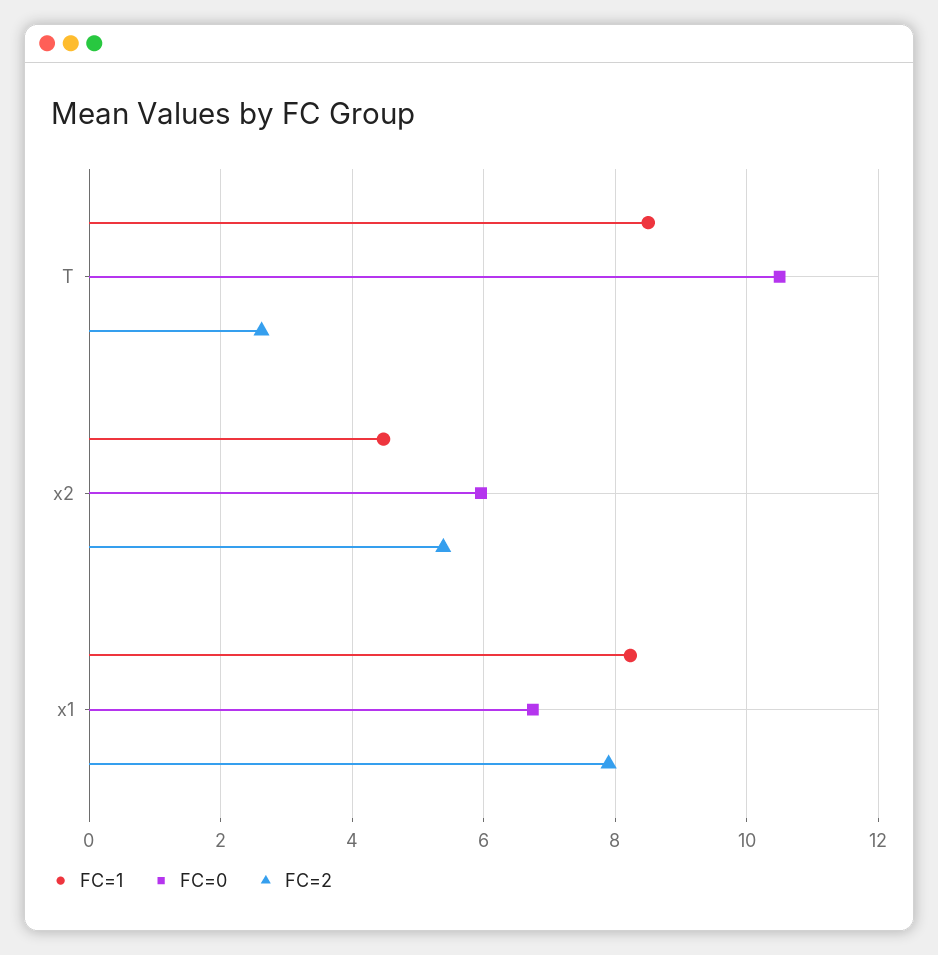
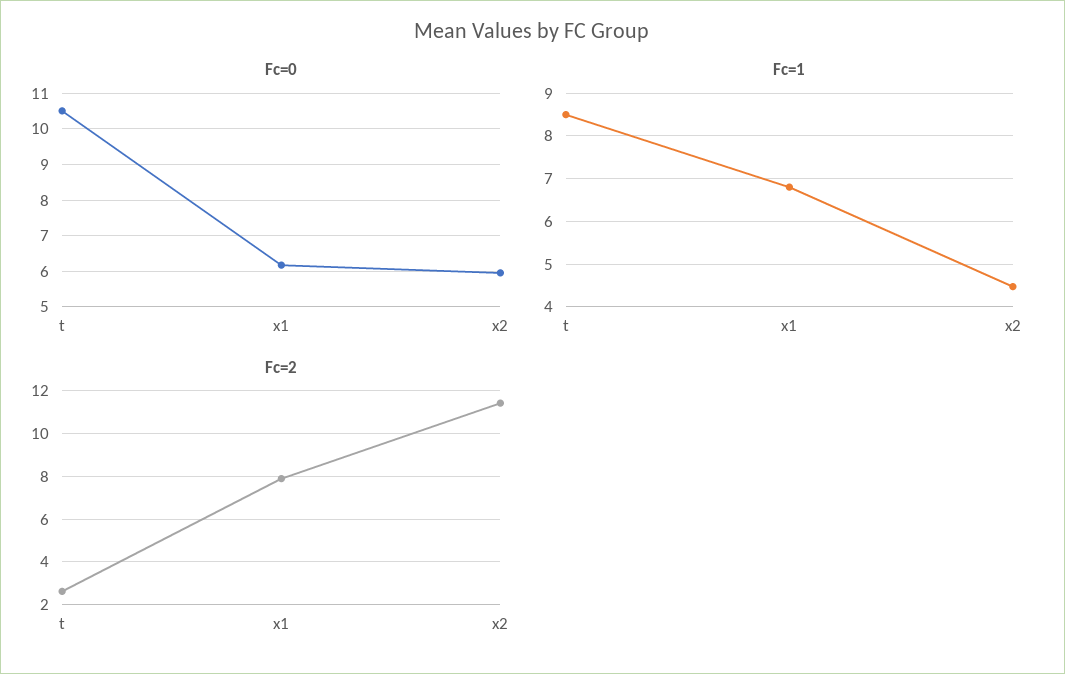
  {
    "FC=1": {
      "T": 8.6,
      "x2": 4.4,
-     "x1": 8.2
+     "x1": 6.8
    },
    "FC=0": {
      "T": 10.6,
      "x2": 6,
-     "x1": 6.8
+     "x1": 6.2
    },
    "FC=2": {
      "T": 2.6,
-     "x2": 5.4,
+     "x2": 11.5,
      "x1": 7.8
    }
  }

